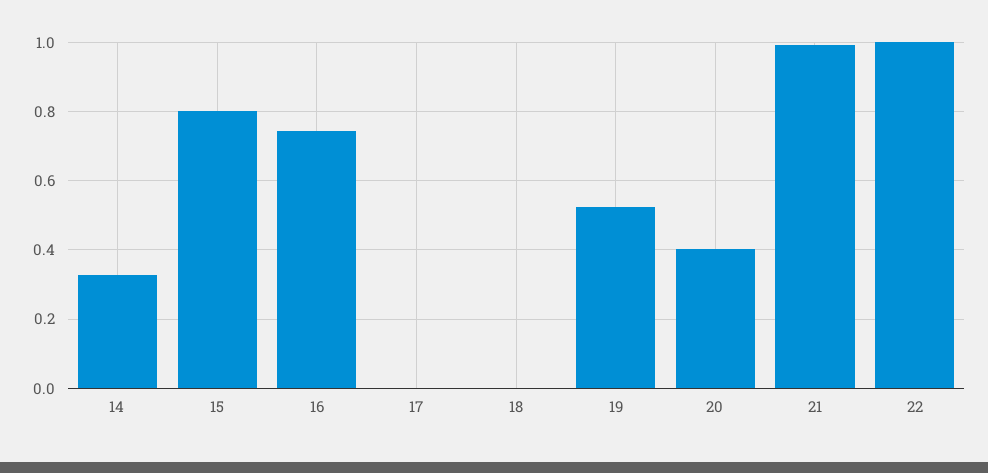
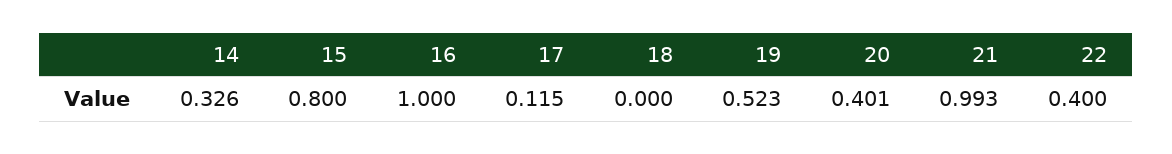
  {
    "14": 0.326,
    "15": 0.8,
-   "16": 0.74,
+   "16": 1,
-   "17": 0,
+   "17": 0.115,
    "18": 0,
    "19": 0.523,
    "20": 0.401,
    "21": 0.993,
-   "22": 1
+   "22": 0.4
  }

